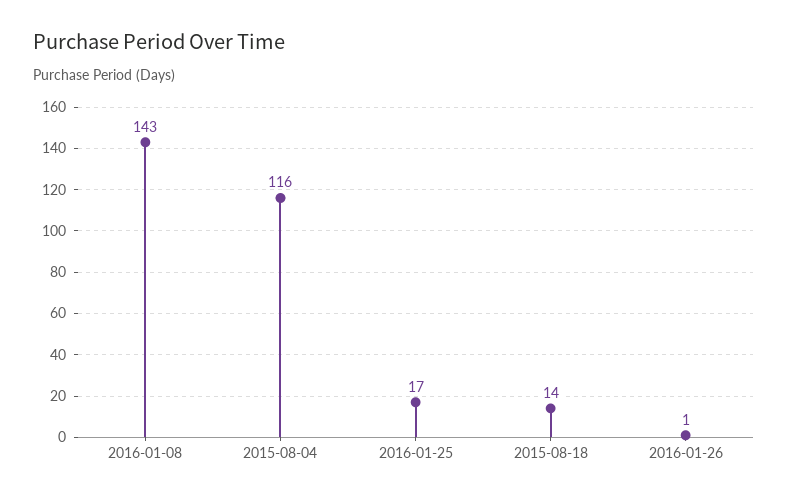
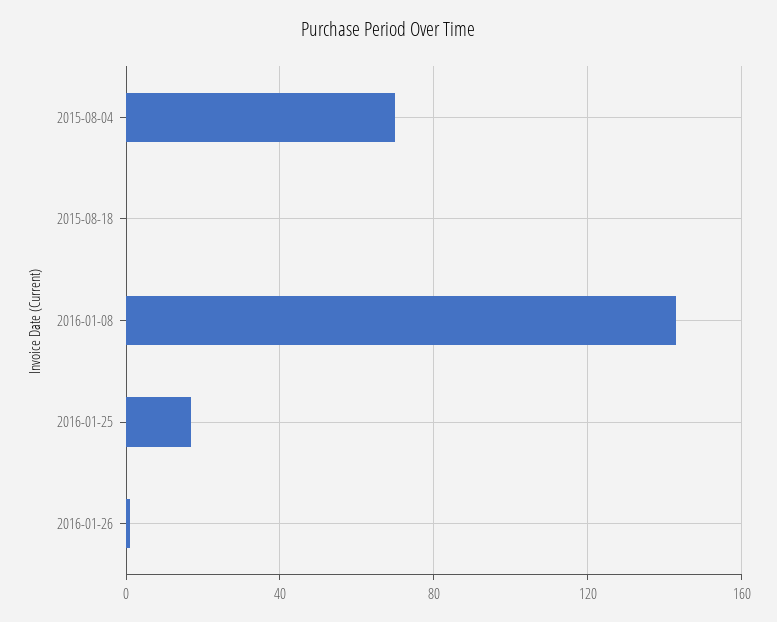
  {
    "2016-01-08": 143,
-   "2015-08-04": 116,
+   "2015-08-04": 70,
    "2016-01-25": 17,
-   "2015-08-18": 14,
+   "2015-08-18": 0,
    "2016-01-26": 1
  }

